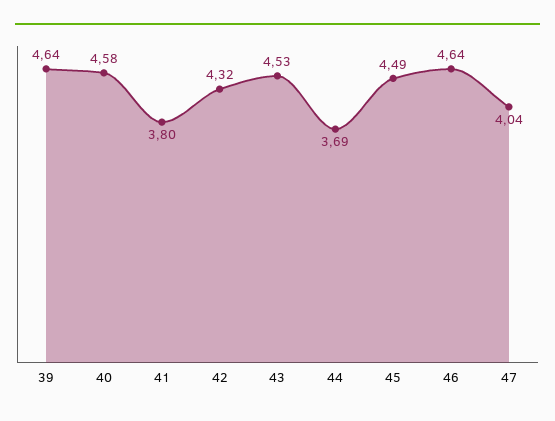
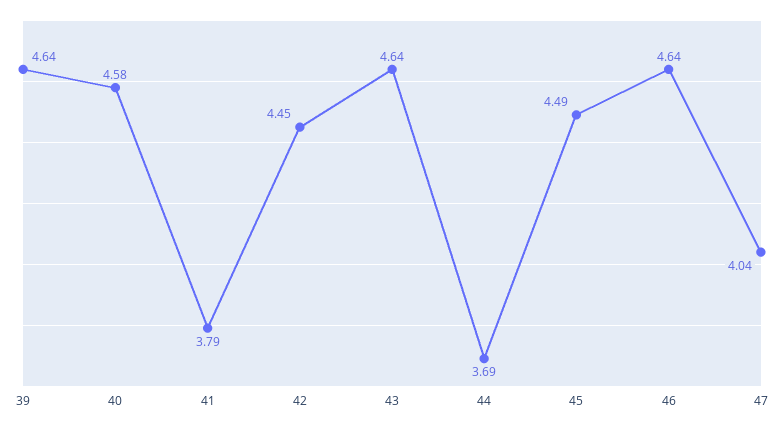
  {
    "39": 4.64,
    "40": 4.58,
-   "41": 3.8,
+   "41": 3.79,
-   "42": 4.32,
+   "42": 4.45,
-   "43": 4.53,
+   "43": 4.64,
    "44": 3.69,
    "45": 4.49,
    "46": 4.64,
    "47": 4.04
  }

